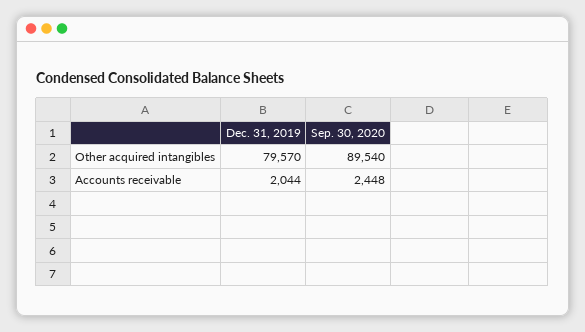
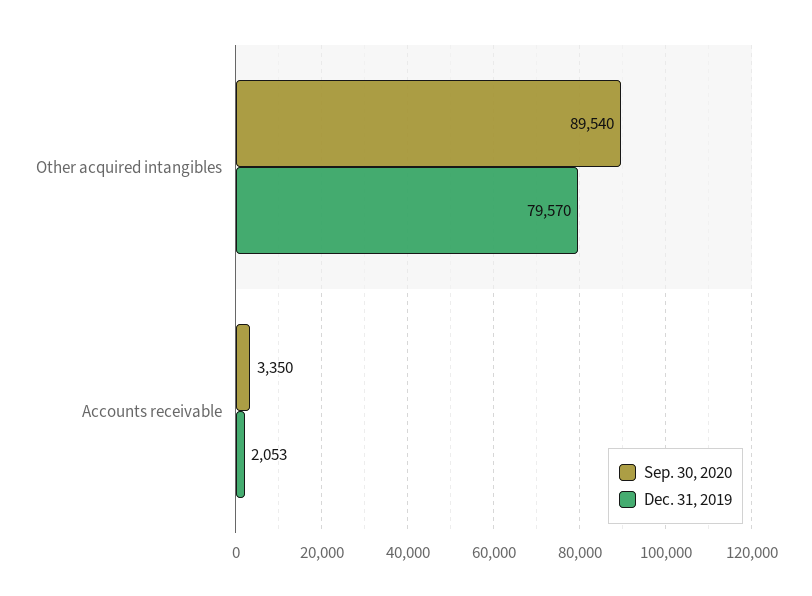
  {
    "Dec. 31, 2019": {
      "Other acquired intangibles": 79570,
-     "Accounts receivable": 2044
+     "Accounts receivable": 2053
    },
    "Sep. 30, 2020": {
      "Other acquired intangibles": 89540,
-     "Accounts receivable": 2448
+     "Accounts receivable": 3350
    }
  }

